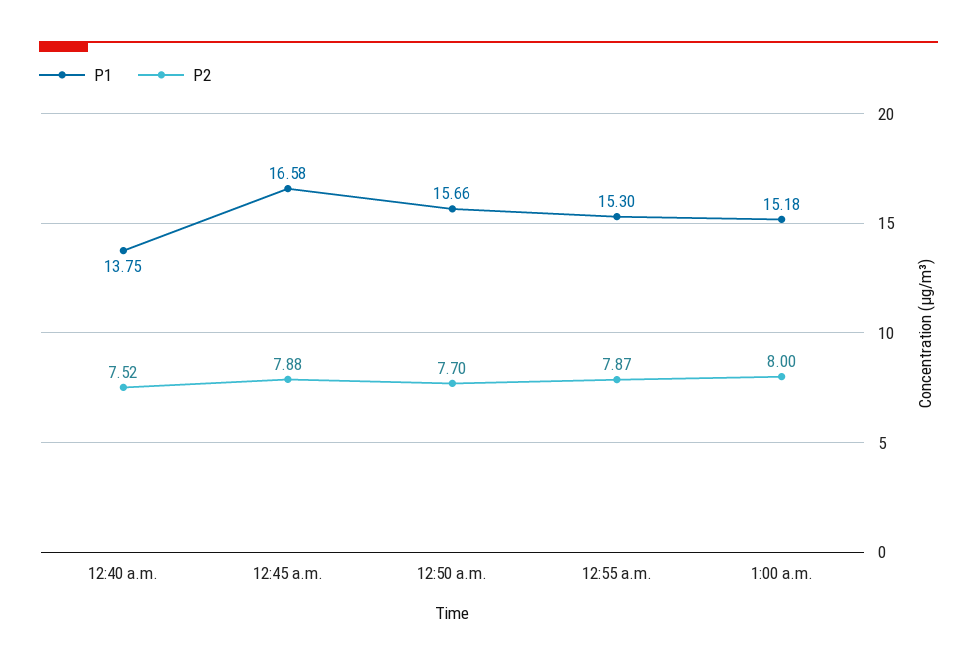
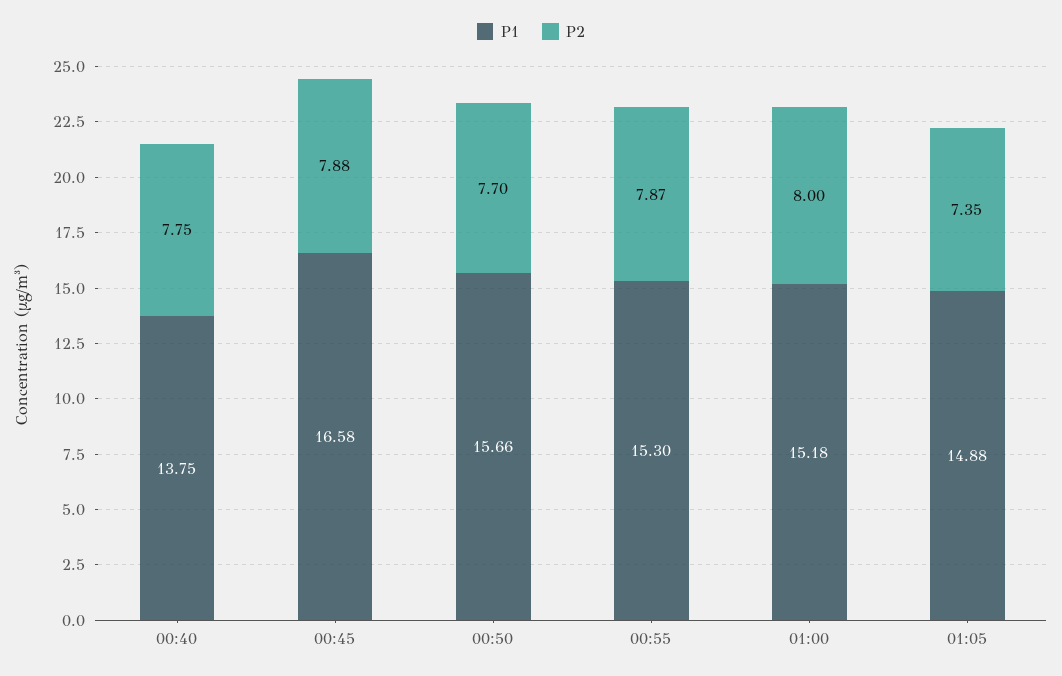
  {
    "P1": {
      "12:40 a.m.": 13.75,
      "12:45 a.m.": 16.58,
      "12:50 a.m.": 15.66,
      "12:55 a.m.": 15.3,
-     "1:00 a.m.": 15.18
+     "1:00 a.m.": 15.18,
+     "01:05": 14.88
    },
    "P2": {
-     "12:40 a.m.": 7.52,
+     "12:40 a.m.": 7.75,
      "12:45 a.m.": 7.88,
      "12:50 a.m.": 7.7,
      "12:55 a.m.": 7.87,
-     "1:00 a.m.": 8
+     "1:00 a.m.": 8,
+     "01:05": 7.35
    }
  }

